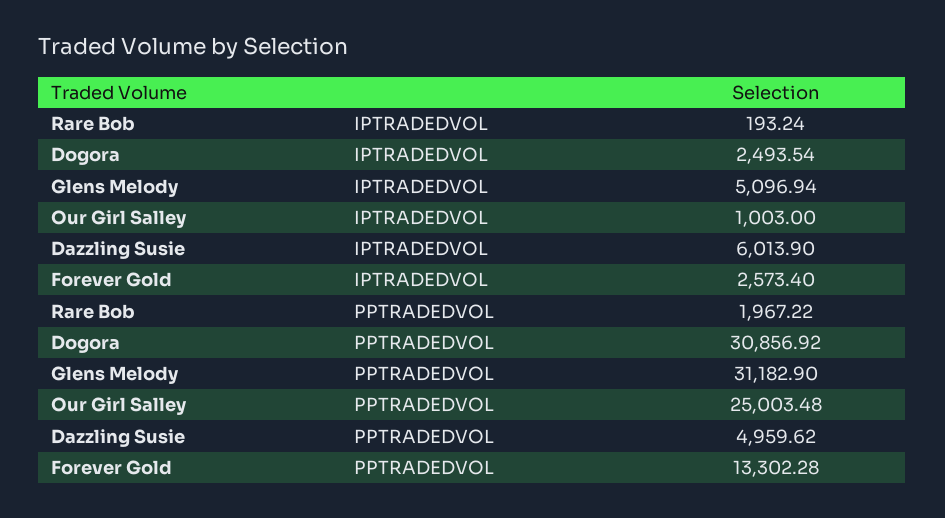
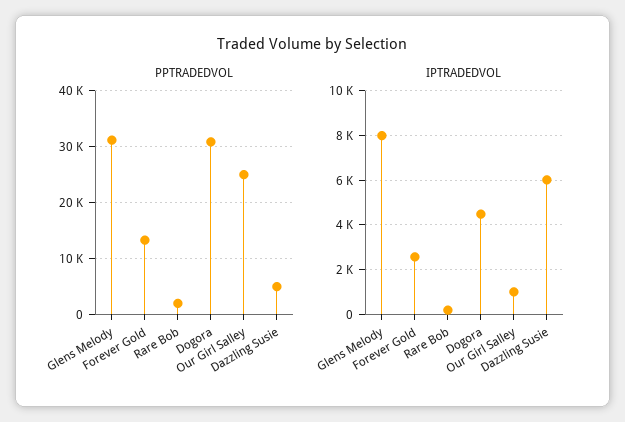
  {
    "IPTRADEDVOL": {
      "Rare Bob": 193.24,
-     "Dogora": 2493.54,
+     "Dogora": 4500,
-     "Glens Melody": 5096.94,
+     "Glens Melody": 8000,
      "Our Girl Salley": 1003,
      "Dazzling Susie": 6013.9,
      "Forever Gold": 2573.4
    },
    "PPTRADEDVOL": {
      "Rare Bob": 1967.22,
      "Dogora": 30856.92,
      "Glens Melody": 31182.9,
      "Our Girl Salley": 25003.48,
      "Dazzling Susie": 4959.62,
      "Forever Gold": 13302.28
    }
  }

